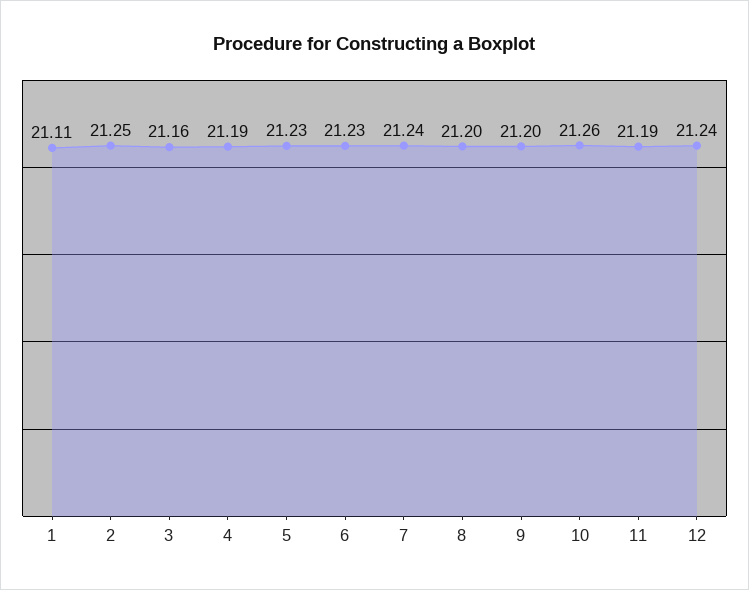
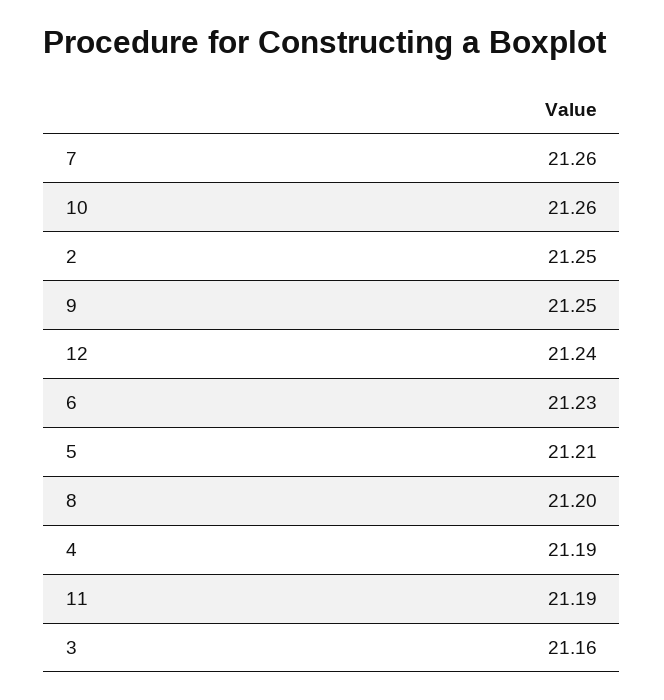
  {
-   "1": 21.11,
    "2": 21.25,
    "3": 21.16,
    "4": 21.19,
-   "5": 21.23,
+   "5": 21.21,
    "6": 21.23,
-   "7": 21.24,
+   "7": 21.26,
    "8": 21.2,
-   "9": 21.2,
+   "9": 21.25,
    "10": 21.26,
    "11": 21.19,
    "12": 21.24
  }

